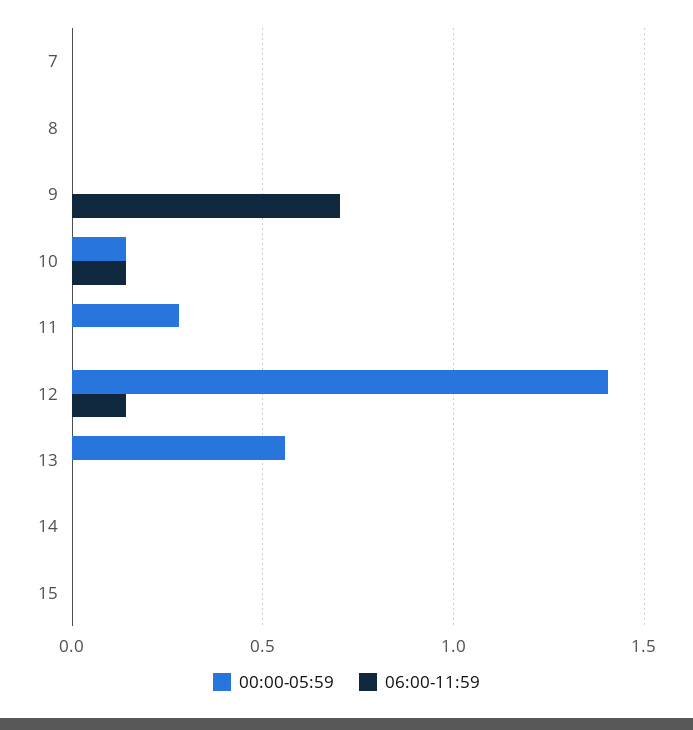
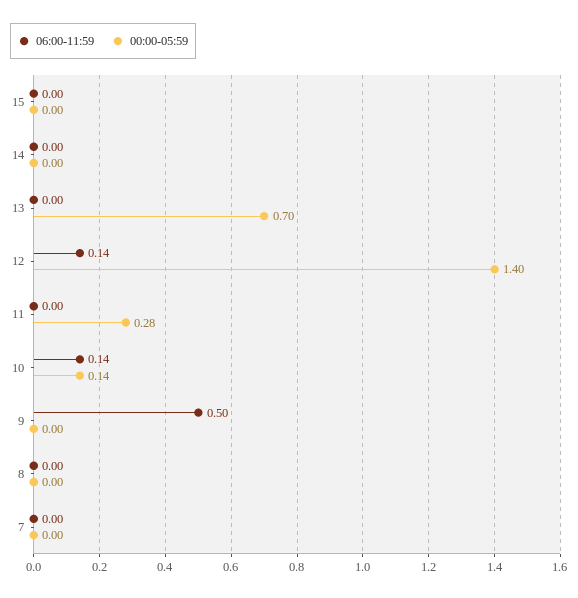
  {
    "00:00-05:59": {
      "7": 0,
      "8": 0,
      "9": 0,
      "10": 0.14,
      "11": 0.28,
      "12": 1.4,
-     "13": 0.55,
+     "13": 0.7,
      "14": 0,
      "15": 0
    },
    "06:00-11:59": {
      "7": 0,
      "8": 0,
-     "9": 0.7,
+     "9": 0.5,
      "10": 0.14,
      "11": 0,
      "12": 0.14,
      "13": 0,
      "14": 0,
      "15": 0
    }
  }

